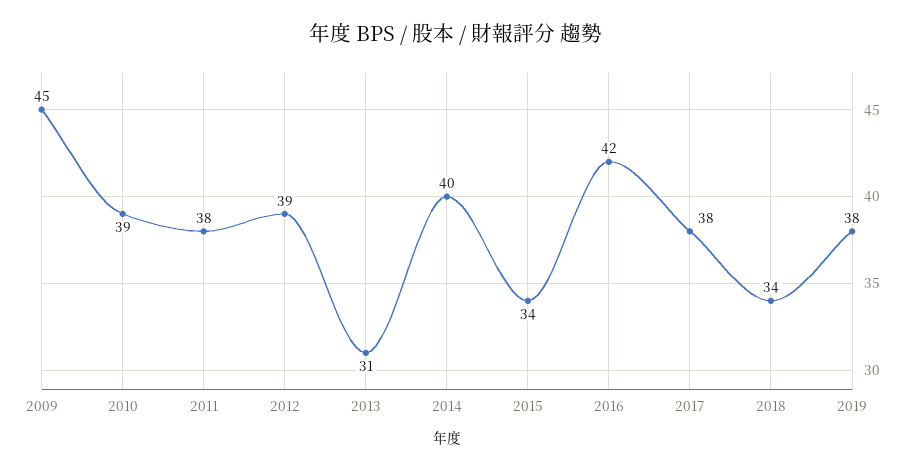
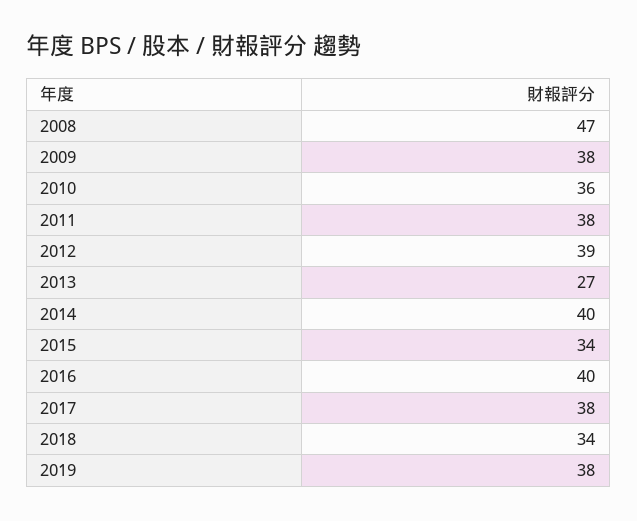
  {
-   "2009": 45,
+   "2009": 38,
-   "2010": 39,
+   "2010": 36,
    "2011": 38,
    "2012": 39,
-   "2013": 31,
+   "2013": 27,
    "2014": 40,
    "2015": 34,
-   "2016": 42,
+   "2016": 40,
    "2017": 38,
    "2018": 34,
-   "2019": 38
+   "2019": 38,
+   "2008": 47
  }

